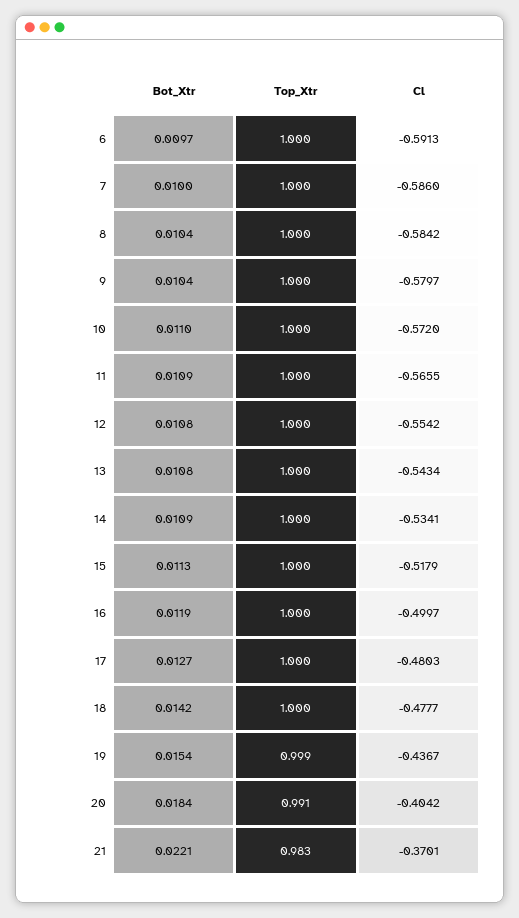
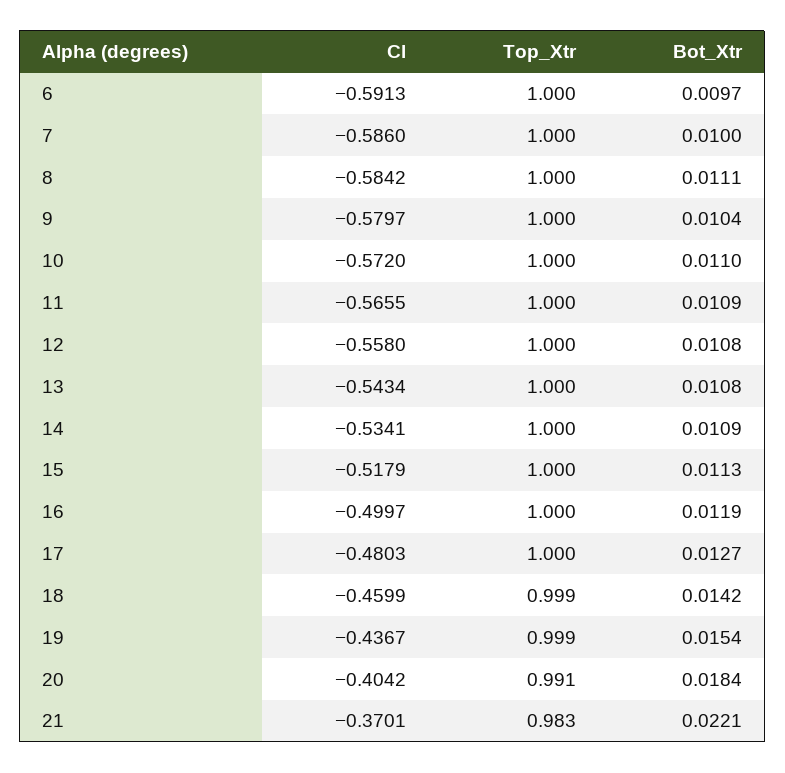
  {
    "Bot_Xtr": {
      "6": 0.0097,
      "7": 0.01,
-     "8": 0.0104,
+     "8": 0.0111,
      "9": 0.0104,
      "10": 0.011,
      "11": 0.0109,
      "12": 0.0108,
      "13": 0.0108,
      "14": 0.0109,
      "15": 0.0113,
      "16": 0.0119,
      "17": 0.0127,
      "18": 0.0142,
      "19": 0.0154,
      "20": 0.0184,
      "21": 0.0221
    },
    "Top_Xtr": {
      "6": 1,
      "7": 1,
      "8": 1,
      "9": 1,
      "10": 1,
      "11": 1,
      "12": 1,
      "13": 1,
      "14": 1,
      "15": 1,
      "16": 1,
      "17": 1,
-     "18": 1,
+     "18": 0.999,
      "19": 0.999,
      "20": 0.991,
      "21": 0.983
    },
    "Cl": {
      "6": -0.5913,
      "7": -0.586,
      "8": -0.5842,
      "9": -0.5797,
      "10": -0.572,
      "11": -0.5655,
-     "12": -0.5542,
+     "12": -0.558,
      "13": -0.5434,
      "14": -0.5341,
      "15": -0.5179,
      "16": -0.4997,
      "17": -0.4803,
-     "18": -0.4777,
+     "18": -0.4599,
      "19": -0.4367,
      "20": -0.4042,
      "21": -0.3701
    }
  }

